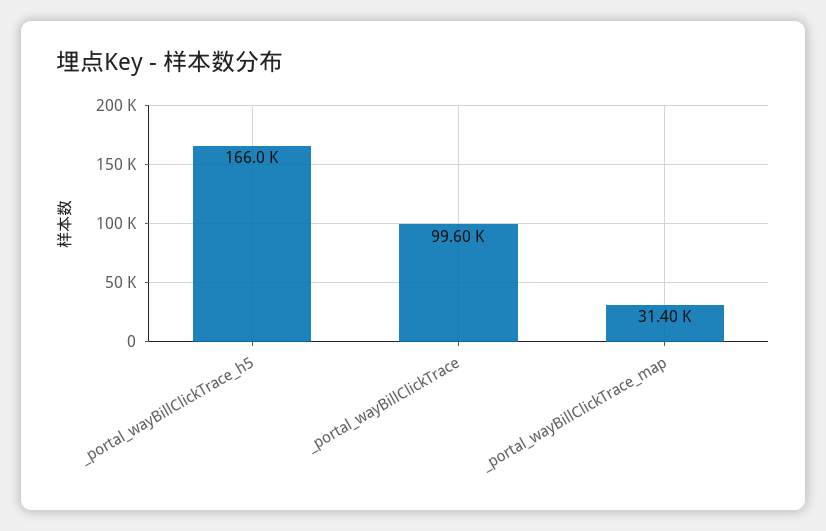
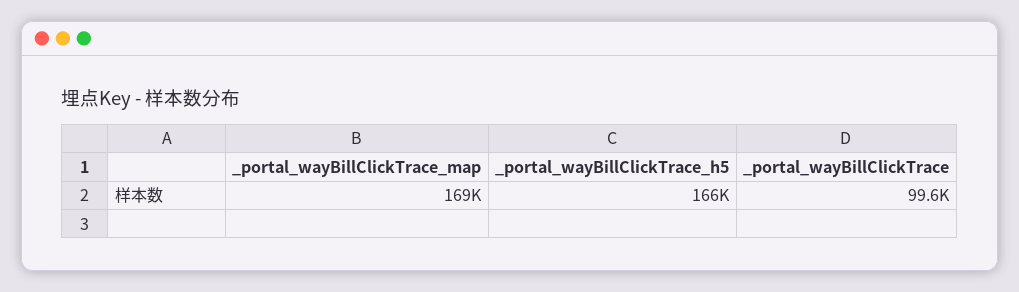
  {
    "_portal_wayBillClickTrace_h5": 166000,
    "_portal_wayBillClickTrace": 99600,
-   "_portal_wayBillClickTrace_map": 31400
+   "_portal_wayBillClickTrace_map": 169000
  }

